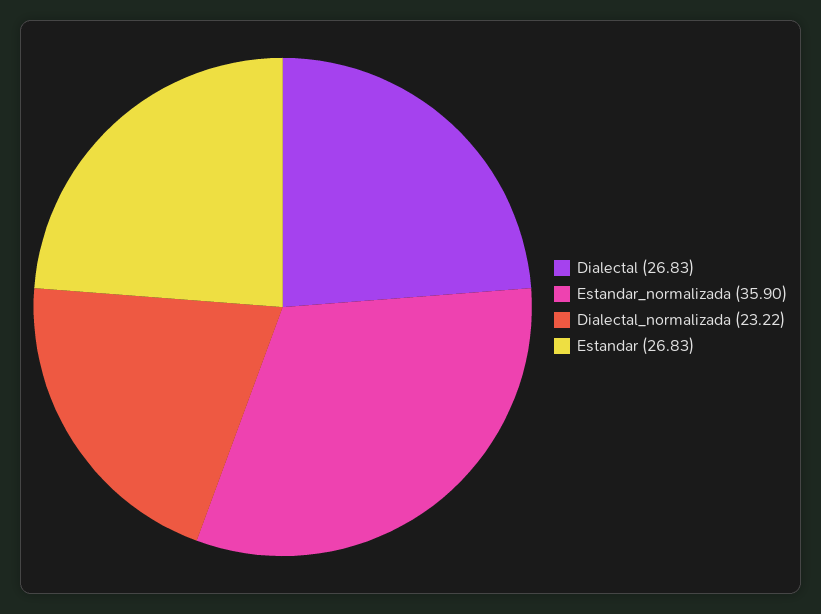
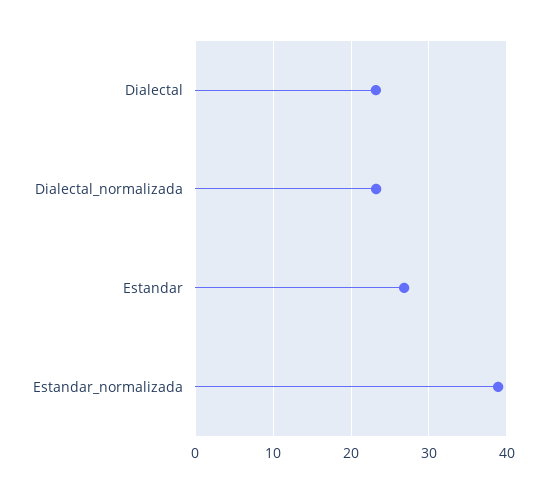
  {
-   "Dialectal": 26.83,
+   "Dialectal": 23,
-   "Estandar_normalizada": 35.9,
+   "Estandar_normalizada": 39,
    "Dialectal_normalizada": 23.22,
    "Estandar": 26.83
  }

